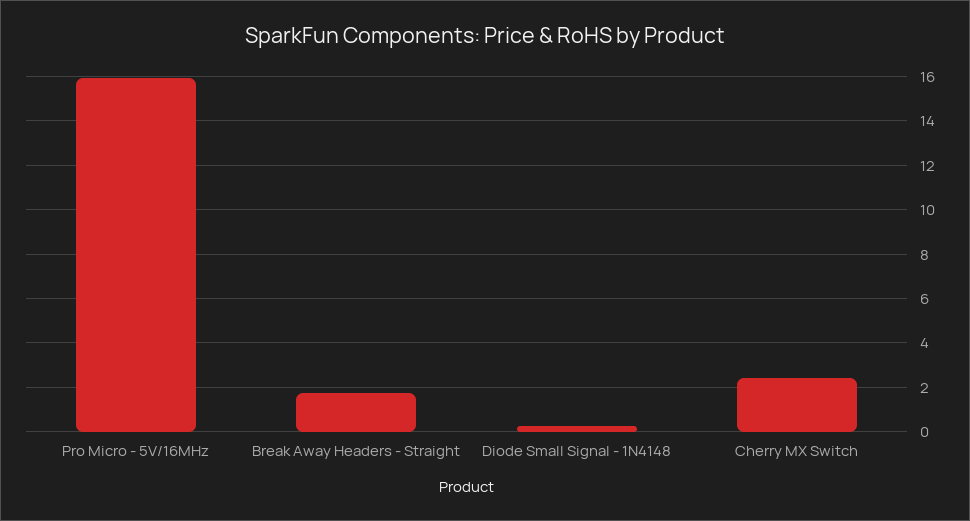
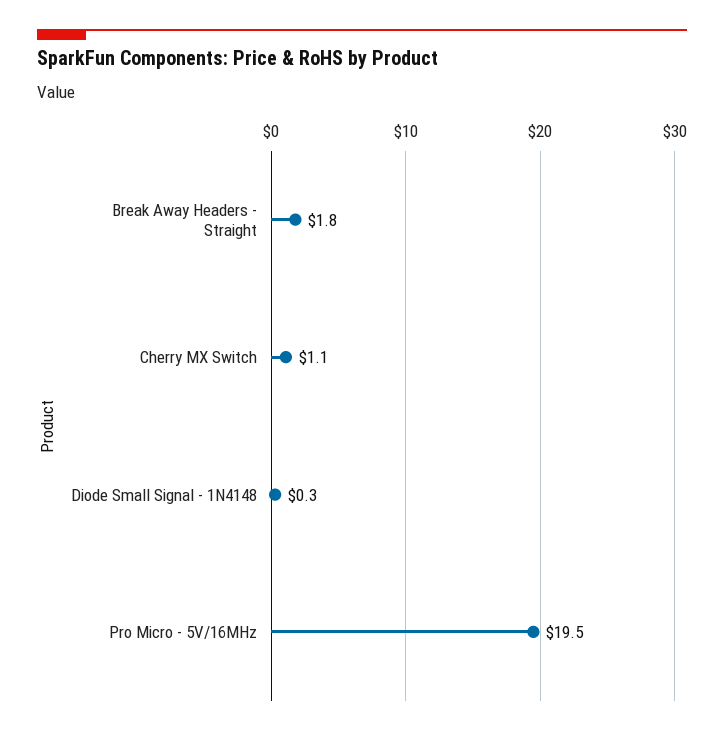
  {
-   "Pro Micro - 5V/16MHz": 16,
+   "Pro Micro - 5V/16MHz": 19.5,
    "Break Away Headers - Straight": 1.8,
    "Diode Small Signal - 1N4148": 0.3,
-   "Cherry MX Switch": 2.5
+   "Cherry MX Switch": 1.1
  }

